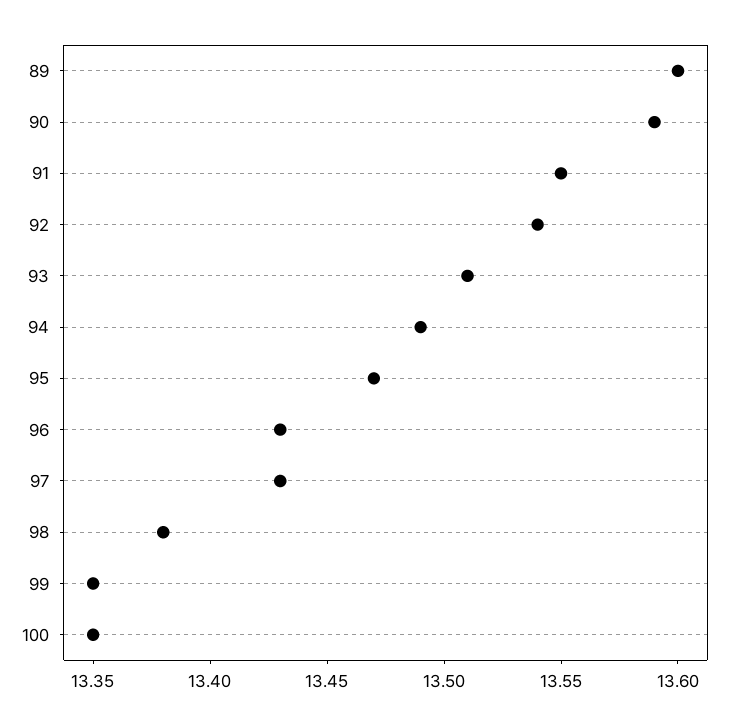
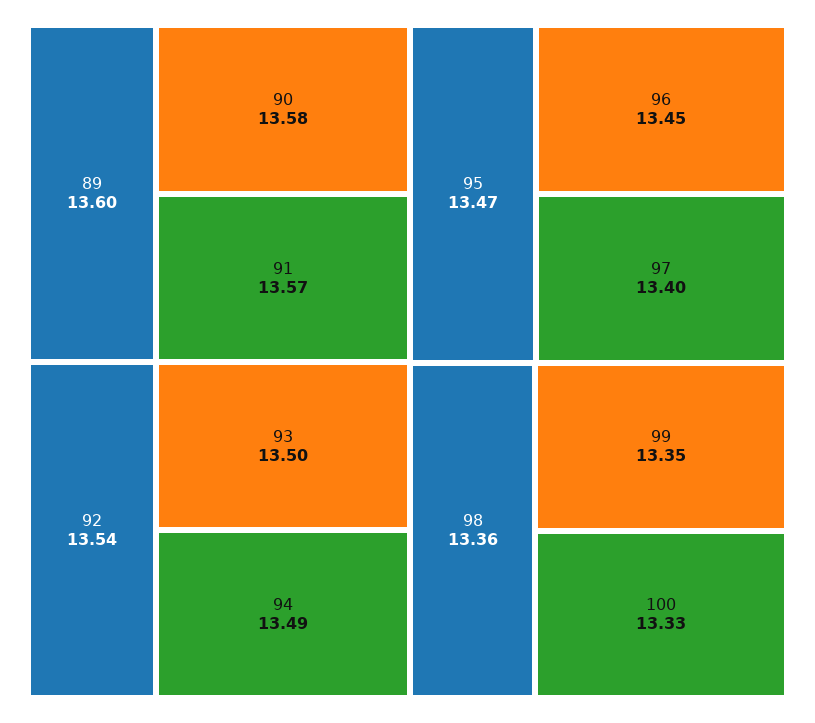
  {
    "89": 13.6,
-   "90": 13.59,
+   "90": 13.58,
-   "91": 13.55,
+   "91": 13.57,
    "92": 13.54,
-   "93": 13.51,
+   "93": 13.5,
    "94": 13.49,
    "95": 13.47,
-   "96": 13.43,
+   "96": 13.45,
-   "97": 13.43,
+   "97": 13.4,
-   "98": 13.38,
+   "98": 13.36,
    "99": 13.35,
-   "100": 13.35
+   "100": 13.33
  }

